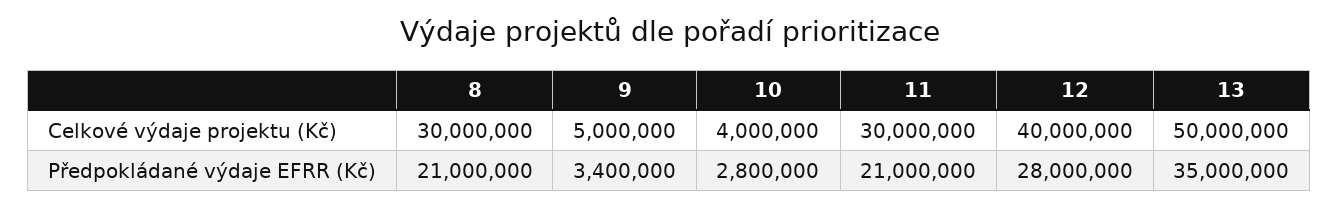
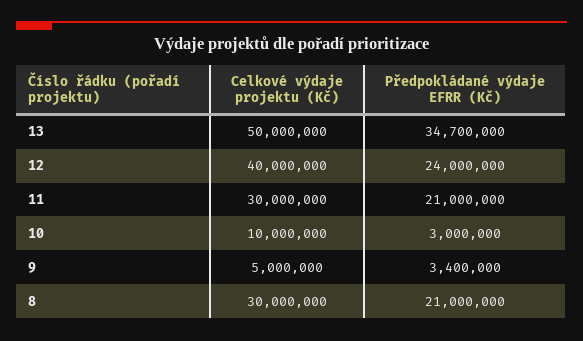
  {
    "8": {
      "Celkové výdaje projektu (Kč)": 30000000,
      "Předpokládané výdaje EFRR (Kč)": 21000000
    },
    "9": {
      "Celkové výdaje projektu (Kč)": 5000000,
      "Předpokládané výdaje EFRR (Kč)": 3400000
    },
    "10": {
-     "Celkové výdaje projektu (Kč)": 4000000,
+     "Celkové výdaje projektu (Kč)": 10000000,
-     "Předpokládané výdaje EFRR (Kč)": 2800000
+     "Předpokládané výdaje EFRR (Kč)": 3000000
    },
    "11": {
      "Celkové výdaje projektu (Kč)": 30000000,
      "Předpokládané výdaje EFRR (Kč)": 21000000
    },
    "12": {
      "Celkové výdaje projektu (Kč)": 40000000,
-     "Předpokládané výdaje EFRR (Kč)": 28000000
+     "Předpokládané výdaje EFRR (Kč)": 24000000
    },
    "13": {
      "Celkové výdaje projektu (Kč)": 50000000,
-     "Předpokládané výdaje EFRR (Kč)": 35000000
+     "Předpokládané výdaje EFRR (Kč)": 34700000
    }
  }

